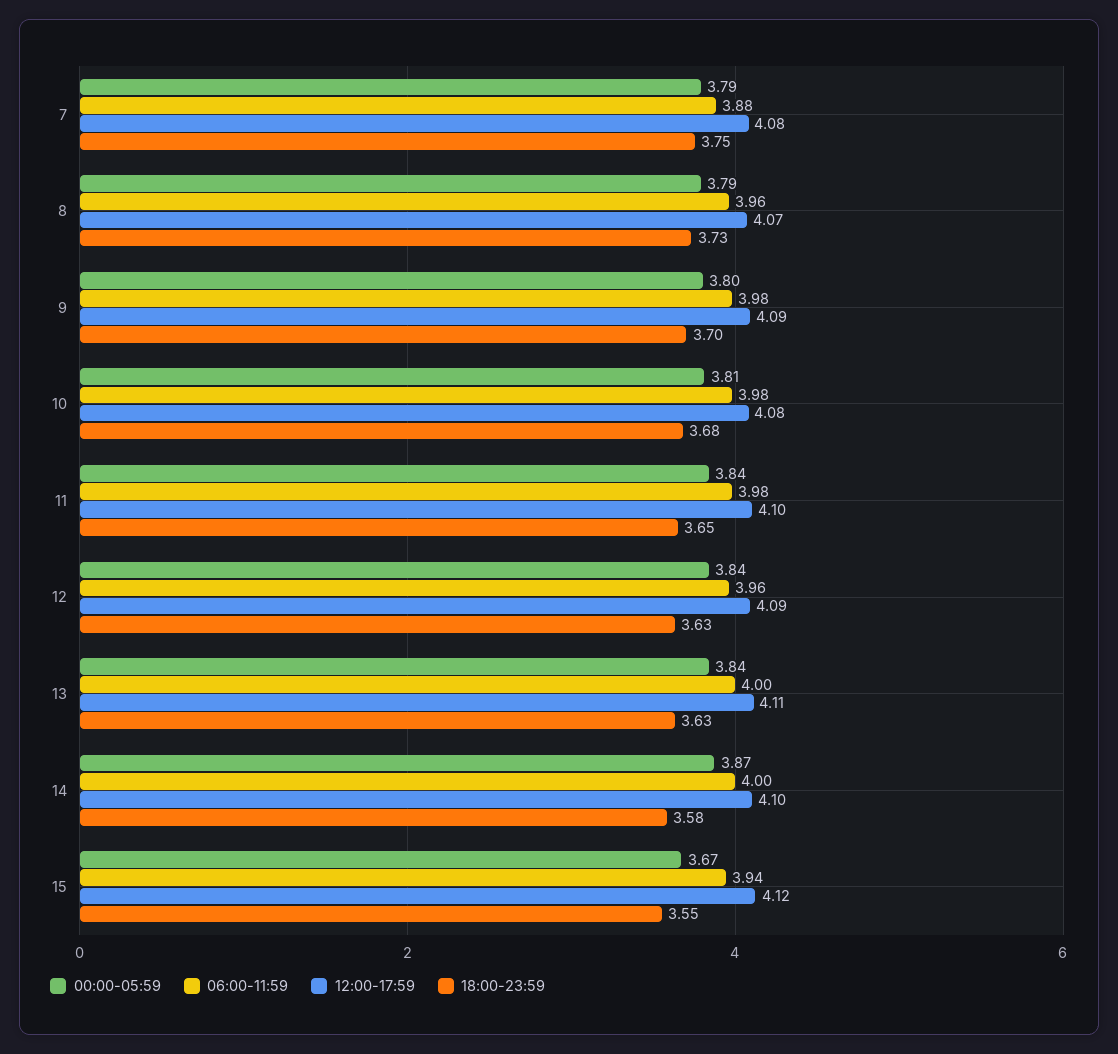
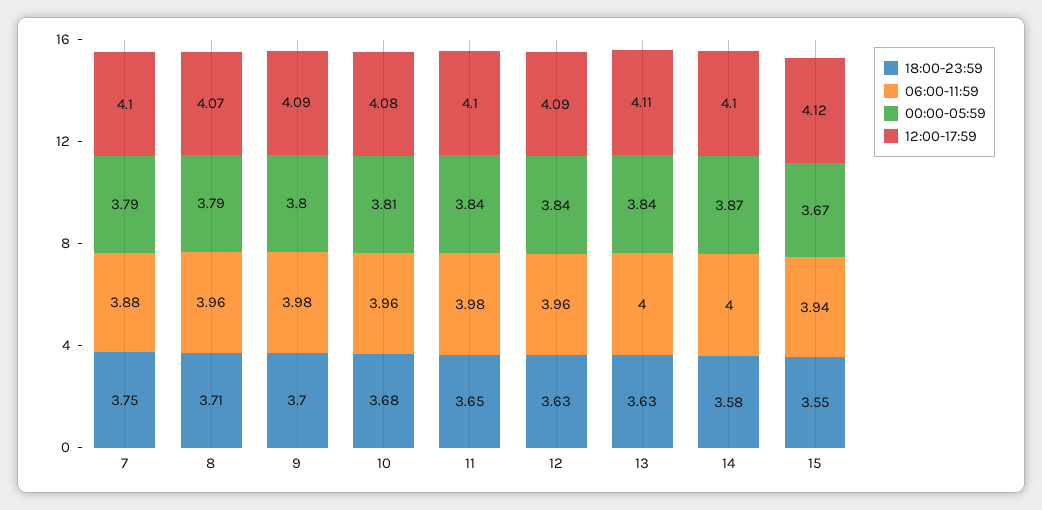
  {
    "00:00-05:59": {
      "7": 3.79,
      "8": 3.79,
      "9": 3.8,
      "10": 3.81,
      "11": 3.84,
      "12": 3.84,
      "13": 3.84,
      "14": 3.87,
      "15": 3.67
    },
    "06:00-11:59": {
      "7": 3.88,
      "8": 3.96,
      "9": 3.98,
-     "10": 3.98,
+     "10": 3.96,
      "11": 3.98,
      "12": 3.96,
      "13": 4,
      "14": 4,
      "15": 3.94
    },
    "12:00-17:59": {
-     "7": 4.08,
+     "7": 4.1,
      "8": 4.07,
      "9": 4.09,
      "10": 4.08,
      "11": 4.1,
      "12": 4.09,
      "13": 4.11,
      "14": 4.1,
      "15": 4.12
    },
    "18:00-23:59": {
      "7": 3.75,
-     "8": 3.73,
+     "8": 3.71,
      "9": 3.7,
      "10": 3.68,
      "11": 3.65,
      "12": 3.63,
      "13": 3.63,
      "14": 3.58,
      "15": 3.55
    }
  }

